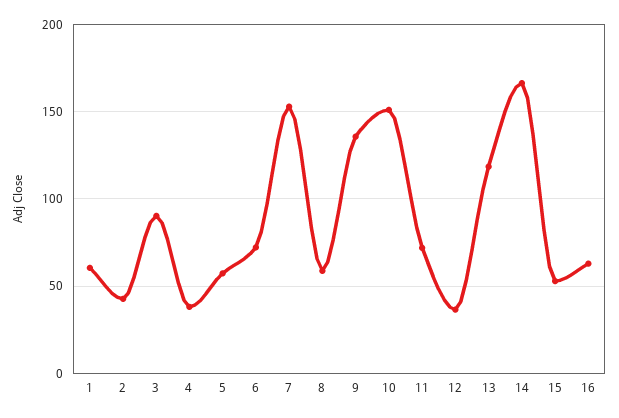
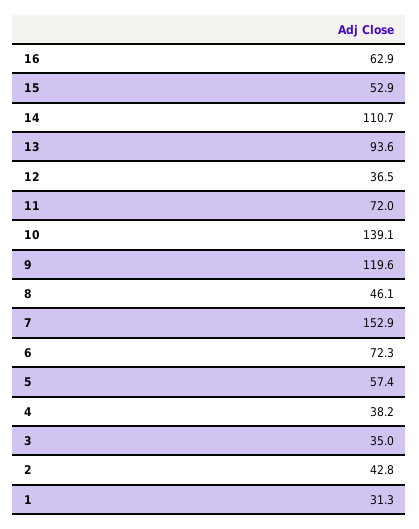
  {
-   "1": 60,
+   "1": 31.3,
    "2": 42.8,
-   "3": 90,
+   "3": 35,
    "4": 38.2,
    "5": 57.4,
    "6": 72.3,
    "7": 152.9,
-   "8": 60,
+   "8": 46.1,
-   "9": 135,
+   "9": 119.6,
-   "10": 150,
+   "10": 139.1,
    "11": 72,
    "12": 36.5,
-   "13": 120,
+   "13": 93.6,
-   "14": 165,
+   "14": 110.7,
    "15": 52.9,
    "16": 62.9
  }

